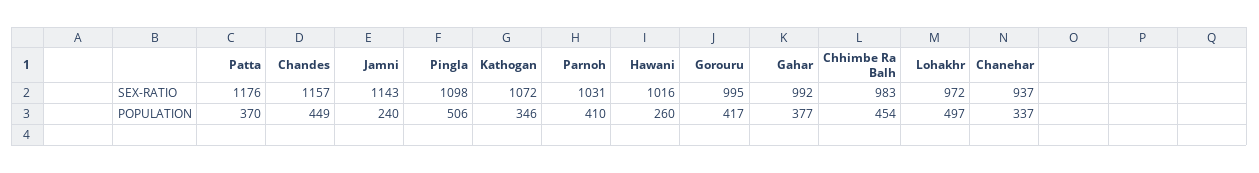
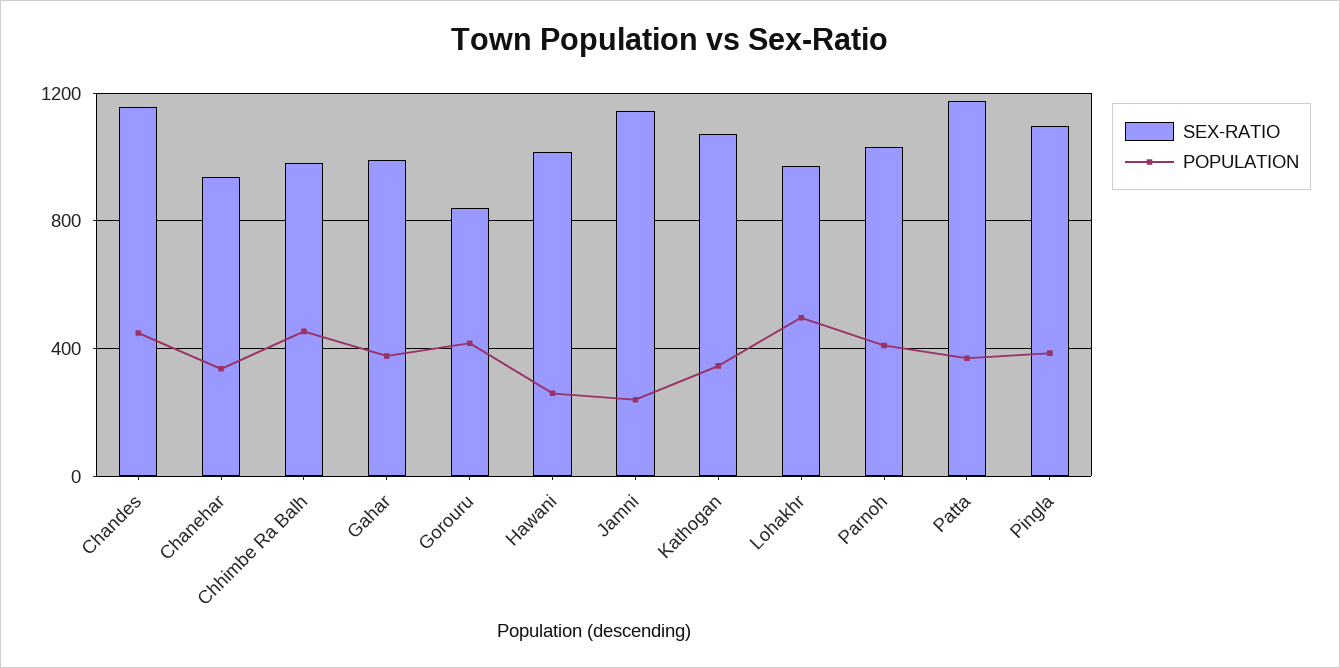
  {
    "SEX-RATIO": {
      "Patta": 1176,
      "Chandes": 1157,
      "Jamni": 1143,
      "Pingla": 1098,
      "Kathogan": 1072,
      "Parnoh": 1031,
      "Hawani": 1016,
-     "Gorouru": 995,
+     "Gorouru": 850,
      "Gahar": 992,
      "Chhimbe Ra Balh": 983,
      "Lohakhr": 972,
      "Chanehar": 937
    },
    "POPULATION": {
      "Patta": 370,
      "Chandes": 449,
      "Jamni": 240,
-     "Pingla": 506,
+     "Pingla": 400,
      "Kathogan": 346,
      "Parnoh": 410,
      "Hawani": 260,
      "Gorouru": 417,
      "Gahar": 377,
      "Chhimbe Ra Balh": 454,
      "Lohakhr": 497,
      "Chanehar": 337
    }
  }

